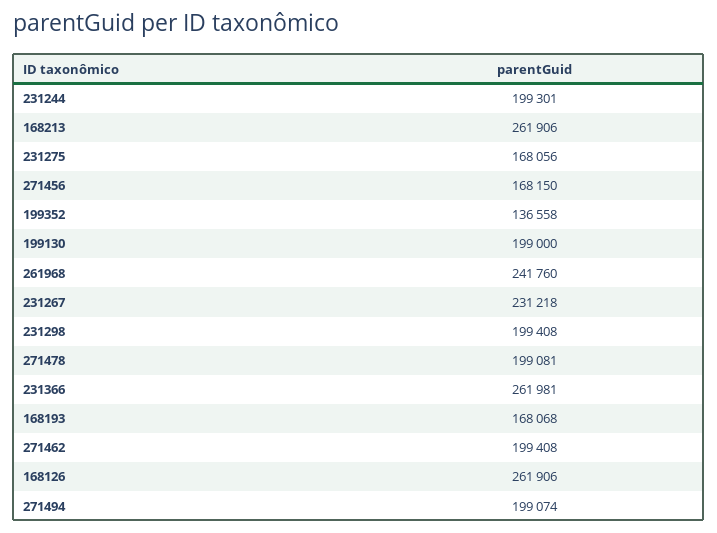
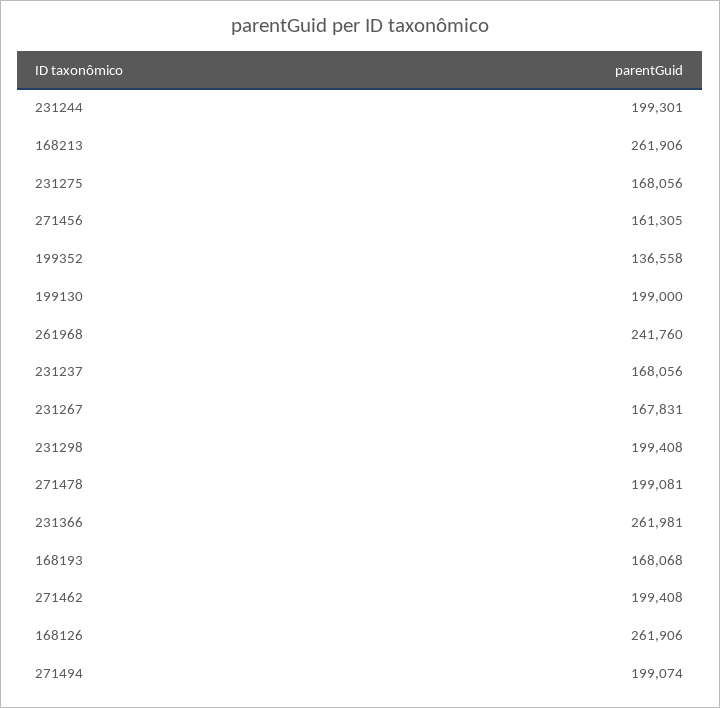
  {
    "231244": 199301,
    "168213": 261906,
    "231275": 168056,
-   "271456": 168150,
+   "271456": 161305,
    "199352": 136558,
    "199130": 199000,
    "261968": 241760,
-   "231267": 231218,
+   "231267": 167831,
    "231298": 199408,
    "271478": 199081,
    "231366": 261981,
    "168193": 168068,
    "271462": 199408,
    "168126": 261906,
-   "271494": 199074
+   "271494": 199074,
+   "231237": 168056
  }

